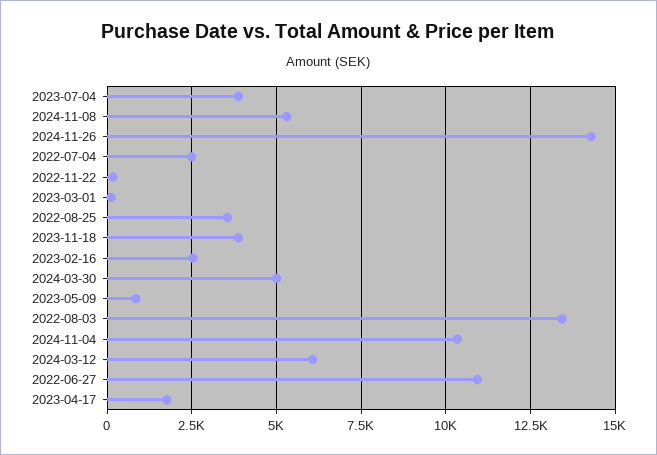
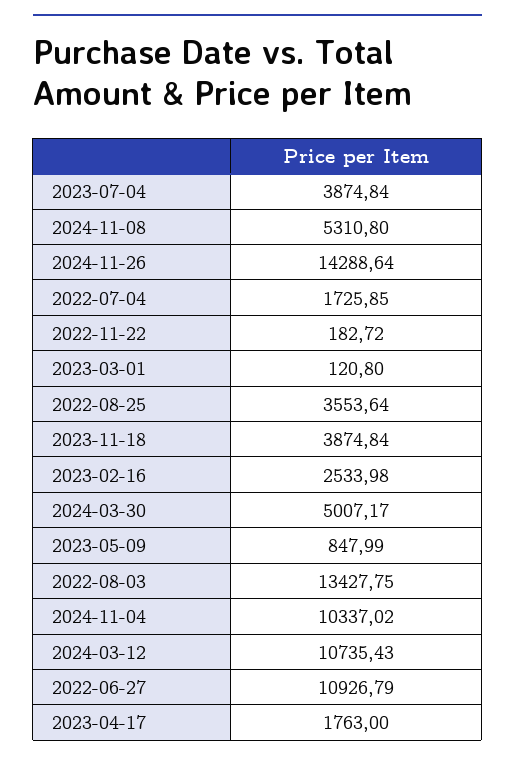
  {
    "2023-07-04": 3874.84,
    "2024-11-08": 5310.8,
    "2024-11-26": 14288.64,
-   "2022-07-04": 2500,
+   "2022-07-04": 1725.85,
    "2022-11-22": 182.72,
    "2023-03-01": 120.8,
    "2022-08-25": 3553.64,
    "2023-11-18": 3874.84,
    "2023-02-16": 2533.98,
    "2024-03-30": 5007.17,
    "2023-05-09": 847.99,
    "2022-08-03": 13427.75,
    "2024-11-04": 10337.02,
-   "2024-03-12": 6000,
+   "2024-03-12": 10735.43,
    "2022-06-27": 10926.79,
    "2023-04-17": 1763
  }

